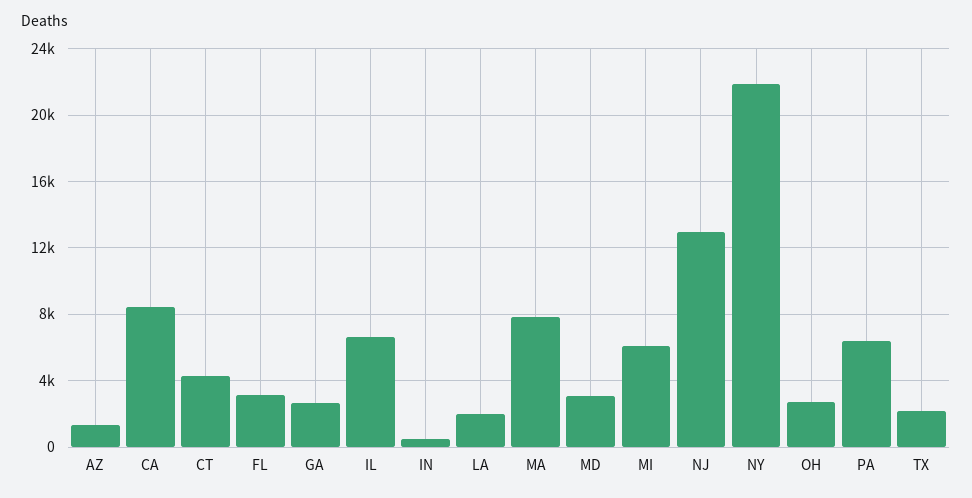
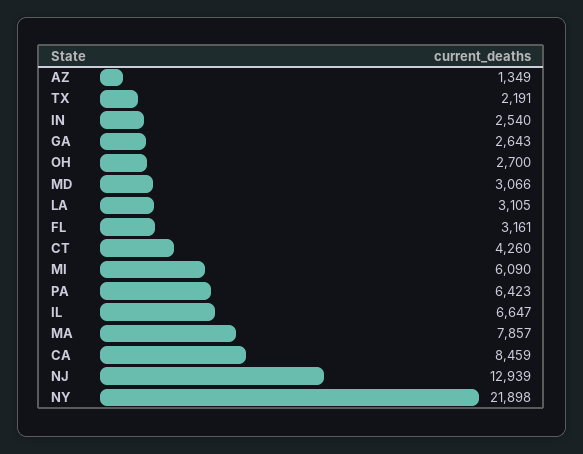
  {
    "AZ": 1349,
    "CA": 8459,
    "CT": 4260,
    "FL": 3161,
    "GA": 2643,
    "IL": 6647,
-   "IN": 500,
+   "IN": 2540,
-   "LA": 2000,
+   "LA": 3105,
    "MA": 7857,
    "MD": 3066,
    "MI": 6090,
    "NJ": 12939,
    "NY": 21898,
    "OH": 2700,
    "PA": 6423,
    "TX": 2191
  }

